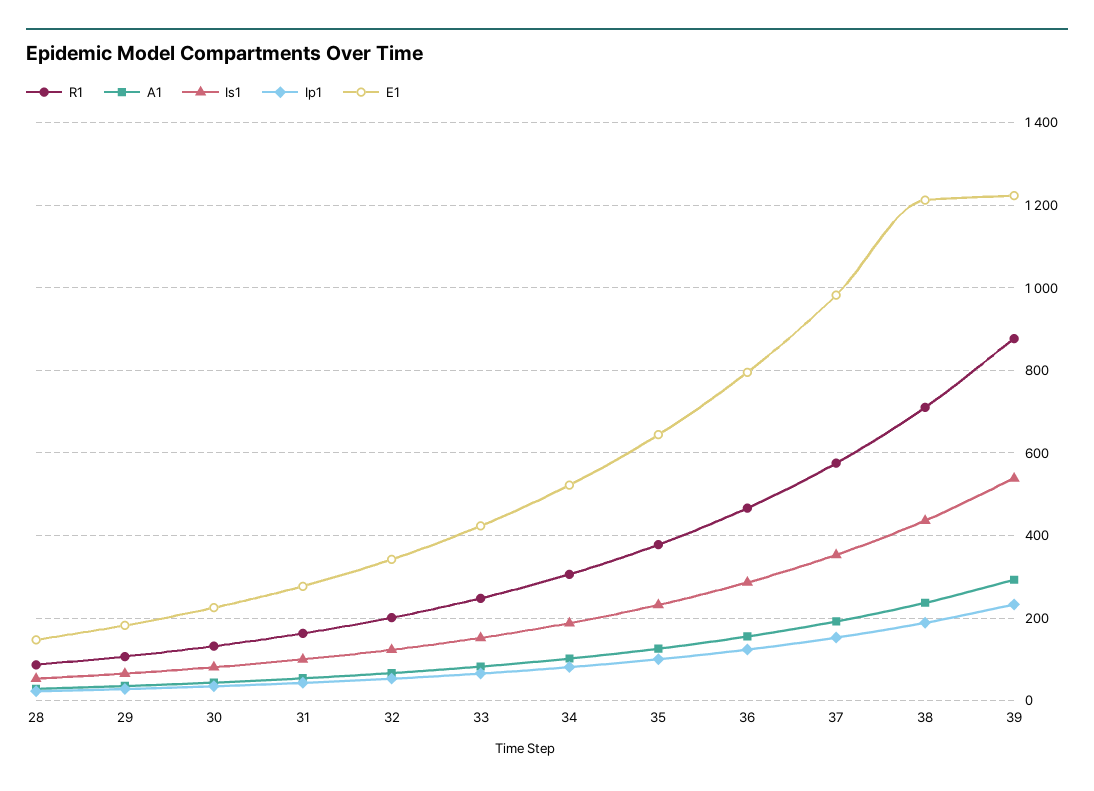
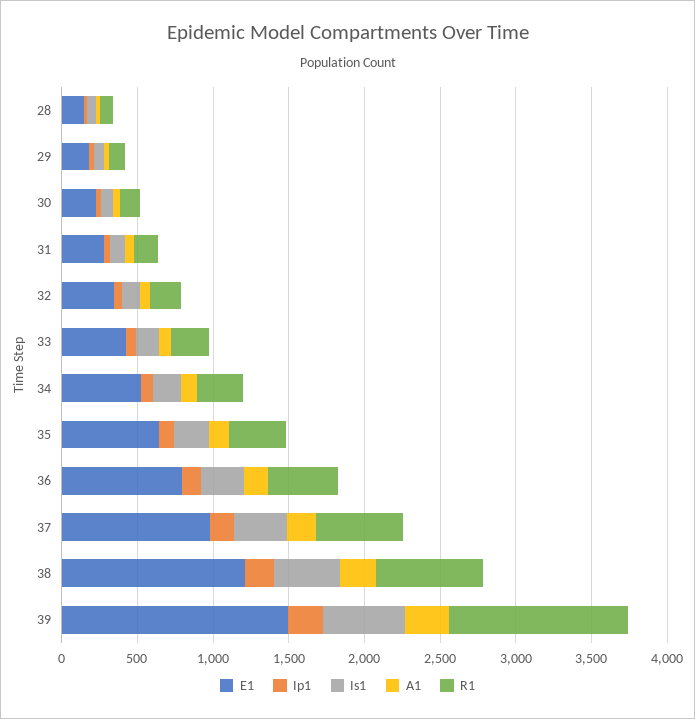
  {
    "R1": {
      "28": 80,
      "29": 100,
      "30": 140,
      "31": 160,
      "32": 200,
      "33": 240,
      "34": 300,
      "35": 380,
      "36": 460,
      "37": 580,
      "38": 720,
-     "39": 880
+     "39": 1200
    },
    "A1": {
      "28": 20,
      "29": 40,
      "30": 40,
      "31": 60,
      "32": 60,
      "33": 80,
      "34": 100,
      "35": 120,
      "36": 160,
      "37": 200,
      "38": 240,
      "39": 300
    },
    "Is1": {
      "28": 60,
      "29": 60,
      "30": 80,
      "31": 100,
      "32": 120,
      "33": 160,
      "34": 180,
      "35": 240,
      "36": 280,
      "37": 360,
      "38": 440,
      "39": 540
    },
    "Ip1": {
      "28": 20,
      "29": 20,
      "30": 40,
      "31": 40,
      "32": 60,
      "33": 60,
      "34": 80,
      "35": 100,
      "36": 120,
      "37": 160,
      "38": 180,
      "39": 240
    },
    "E1": {
      "28": 140,
      "29": 180,
      "30": 220,
      "31": 280,
      "32": 340,
      "33": 420,
      "34": 520,
      "35": 640,
      "36": 800,
      "37": 980,
      "38": 1220,
-     "39": 1220
+     "39": 1500
    }
  }

